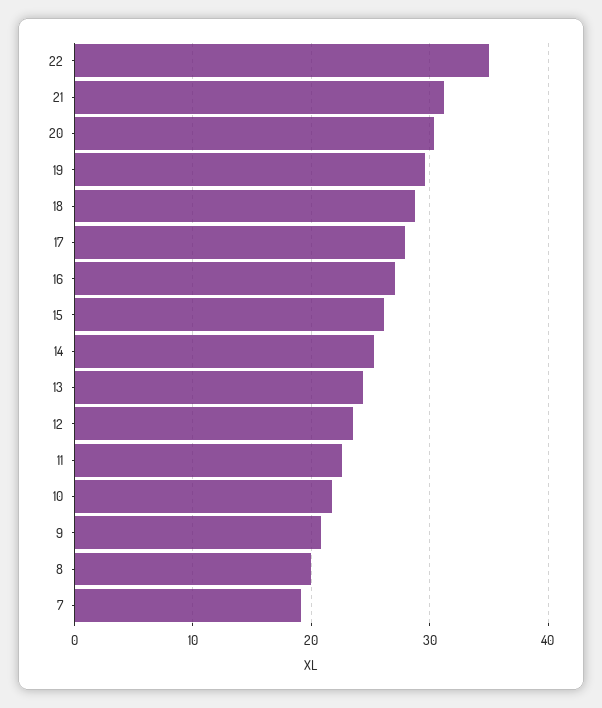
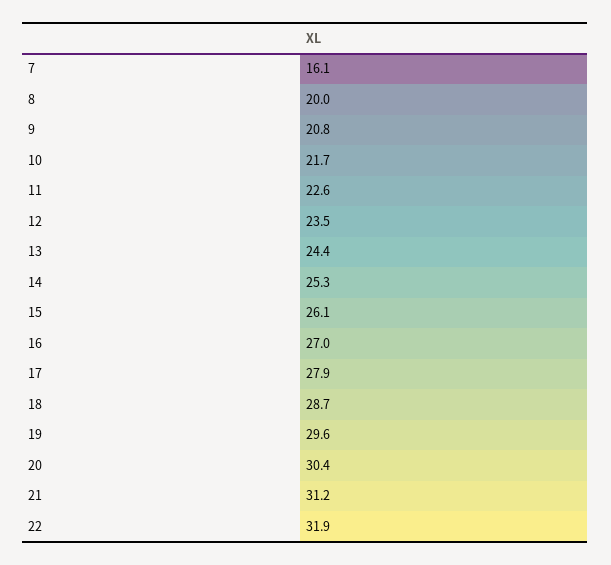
  {
-   "22": 35,
+   "22": 31.9,
    "21": 31.2,
    "20": 30.4,
    "19": 29.6,
    "18": 28.7,
    "17": 27.9,
    "16": 27,
    "15": 26.1,
    "14": 25.3,
    "13": 24.4,
    "12": 23.5,
    "11": 22.6,
    "10": 21.7,
    "9": 20.8,
    "8": 20,
-   "7": 19
+   "7": 16.1
  }

